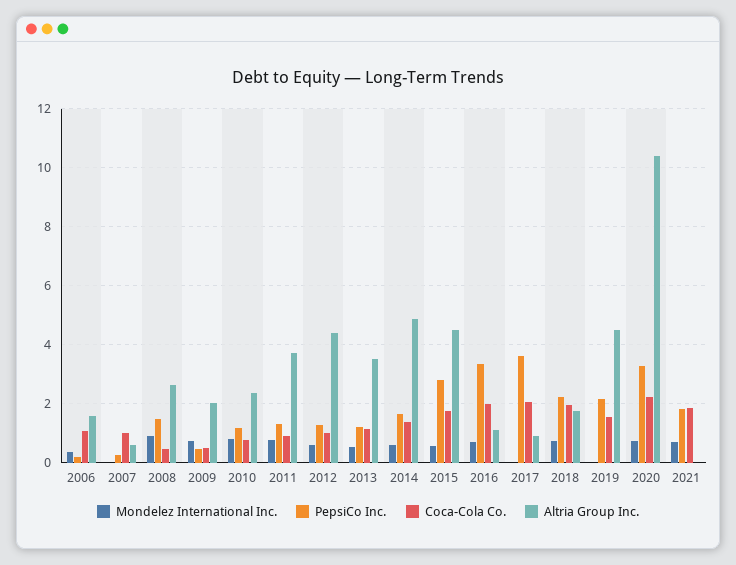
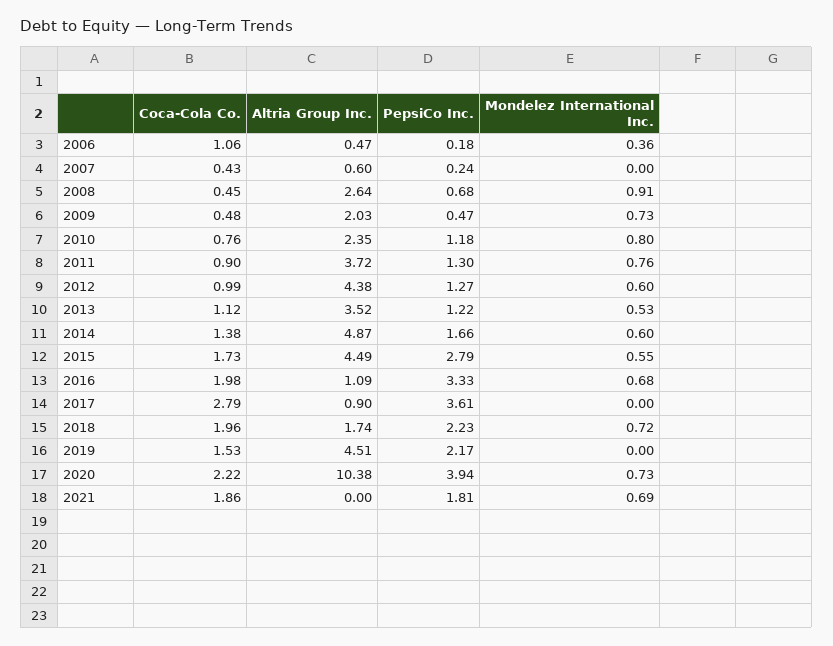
  {
    "Mondelez International Inc.": {
      "2006": 0.36,
      "2007": 0,
      "2008": 0.91,
      "2009": 0.73,
      "2010": 0.8,
      "2011": 0.76,
      "2012": 0.6,
      "2013": 0.53,
      "2014": 0.6,
      "2015": 0.55,
      "2016": 0.68,
      "2017": 0,
      "2018": 0.72,
      "2019": 0,
      "2020": 0.73,
      "2021": 0.69
    },
    "PepsiCo Inc.": {
      "2006": 0.18,
      "2007": 0.24,
-     "2008": 1.5,
+     "2008": 0.68,
      "2009": 0.47,
      "2010": 1.18,
      "2011": 1.3,
      "2012": 1.27,
      "2013": 1.22,
      "2014": 1.66,
      "2015": 2.79,
      "2016": 3.33,
      "2017": 3.61,
      "2018": 2.23,
      "2019": 2.17,
-     "2020": 3.25,
+     "2020": 3.94,
      "2021": 1.81
    },
    "Coca-Cola Co.": {
      "2006": 1.06,
-     "2007": 1,
+     "2007": 0.43,
      "2008": 0.45,
      "2009": 0.48,
      "2010": 0.76,
      "2011": 0.9,
      "2012": 0.99,
      "2013": 1.12,
      "2014": 1.38,
      "2015": 1.73,
      "2016": 1.98,
-     "2017": 2,
+     "2017": 2.79,
      "2018": 1.96,
      "2019": 1.53,
      "2020": 2.22,
      "2021": 1.86
    },
    "Altria Group Inc.": {
-     "2006": 1.5,
+     "2006": 0.47,
      "2007": 0.6,
      "2008": 2.64,
      "2009": 2.03,
      "2010": 2.35,
      "2011": 3.72,
      "2012": 4.38,
      "2013": 3.52,
      "2014": 4.87,
      "2015": 4.49,
      "2016": 1.09,
      "2017": 0.9,
      "2018": 1.74,
      "2019": 4.51,
      "2020": 10.38,
      "2021": 0
    }
  }

